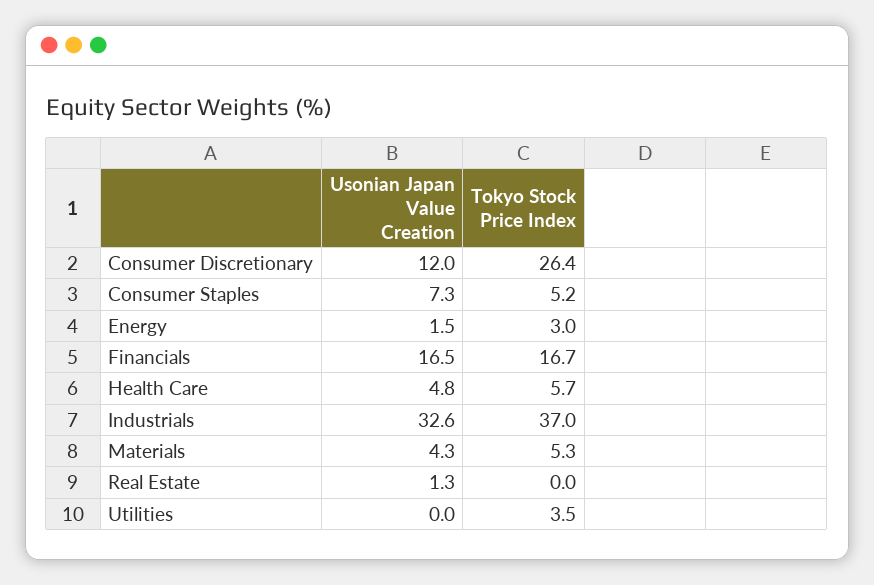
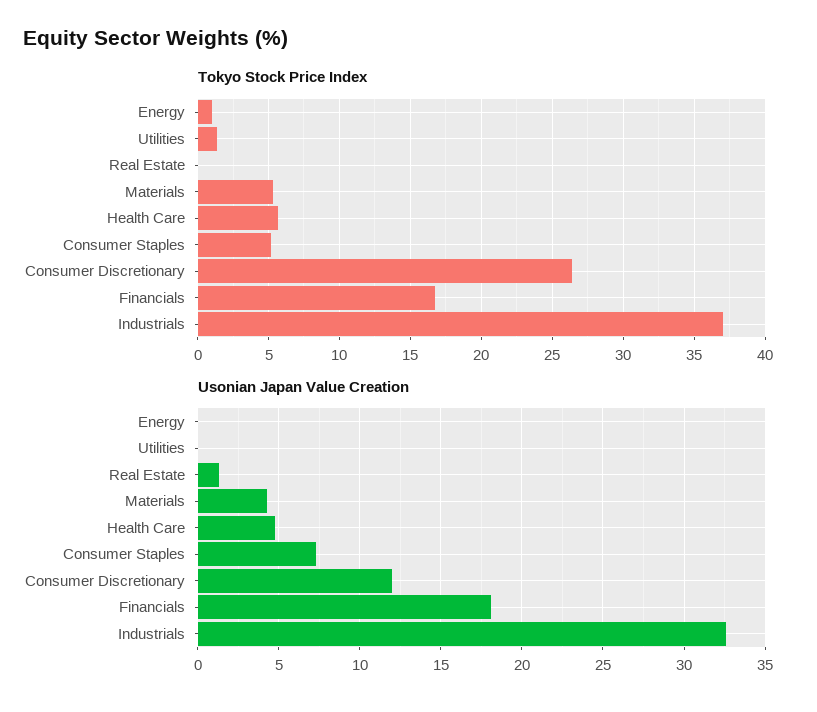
  {
    "Usonian Japan Value Creation": {
      "Consumer Discretionary": 12,
      "Consumer Staples": 7.3,
-     "Energy": 1.5,
+     "Energy": 0,
-     "Financials": 16.5,
+     "Financials": 18,
      "Health Care": 4.8,
      "Industrials": 32.6,
      "Materials": 4.3,
      "Real Estate": 1.3,
      "Utilities": 0
    },
    "Tokyo Stock Price Index": {
      "Consumer Discretionary": 26.4,
      "Consumer Staples": 5.2,
-     "Energy": 3,
+     "Energy": 1,
      "Financials": 16.7,
      "Health Care": 5.7,
      "Industrials": 37,
      "Materials": 5.3,
      "Real Estate": 0,
-     "Utilities": 3.5
+     "Utilities": 1.5
    }
  }

